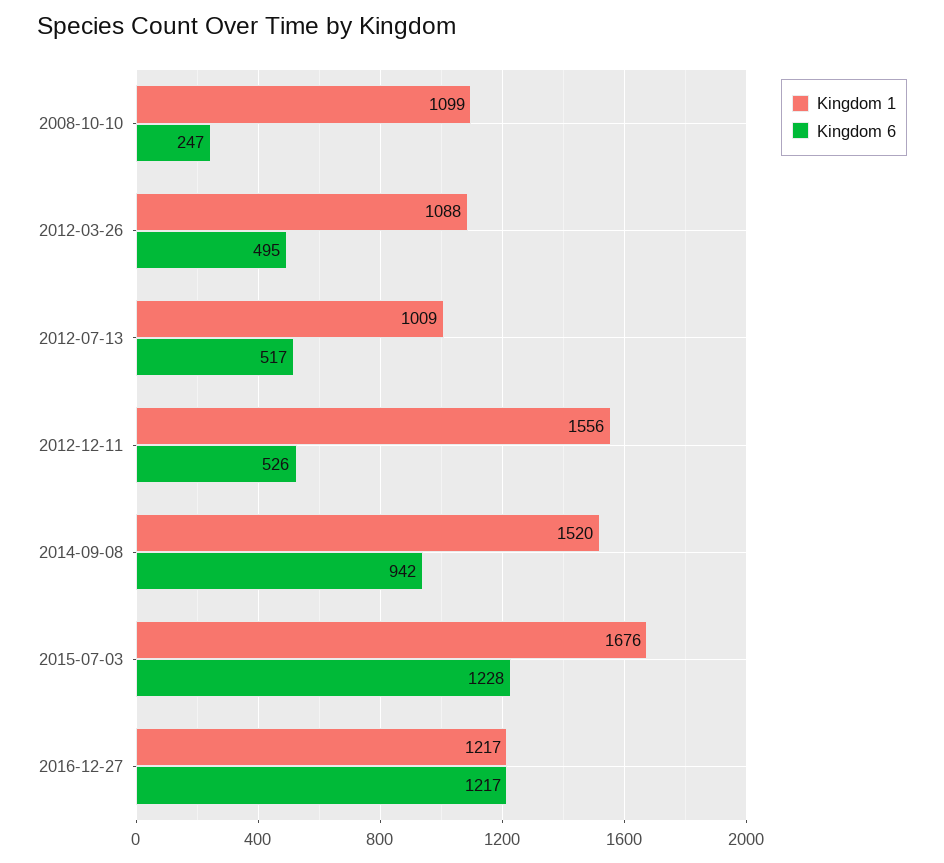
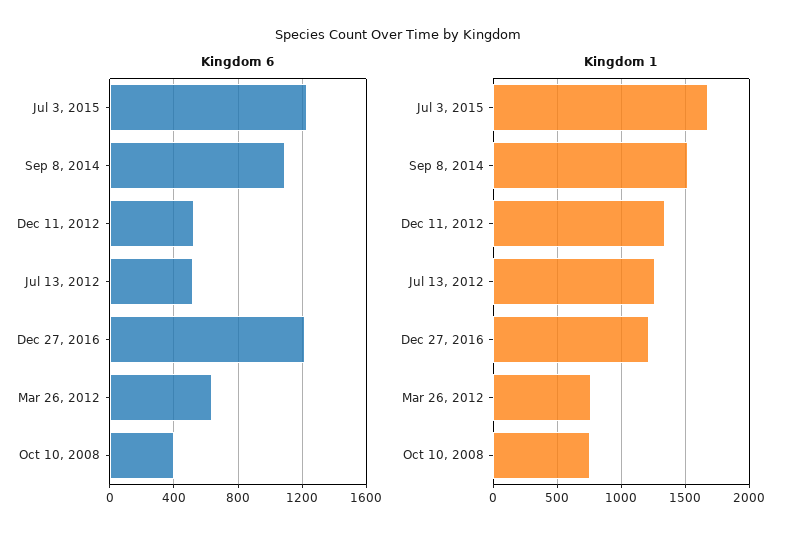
  {
    "Kingdom 1": {
-     "2008-10-10": 1099,
+     "2008-10-10": 750,
-     "2012-03-26": 1088,
+     "2012-03-26": 750,
-     "2012-07-13": 1009,
+     "2012-07-13": 1250,
-     "2012-12-11": 1556,
+     "2012-12-11": 1350,
      "2014-09-08": 1520,
      "2015-07-03": 1676,
      "2016-12-27": 1217
    },
    "Kingdom 6": {
-     "2008-10-10": 247,
+     "2008-10-10": 400,
-     "2012-03-26": 495,
+     "2012-03-26": 650,
      "2012-07-13": 517,
      "2012-12-11": 526,
-     "2014-09-08": 942,
+     "2014-09-08": 1100,
      "2015-07-03": 1228,
      "2016-12-27": 1217
    }
  }

